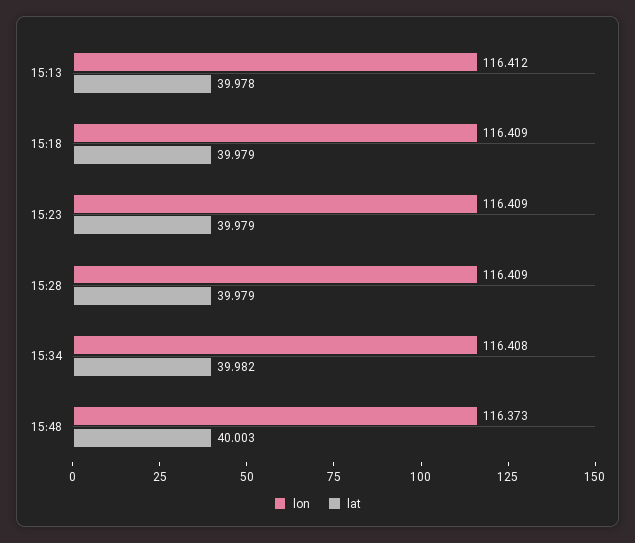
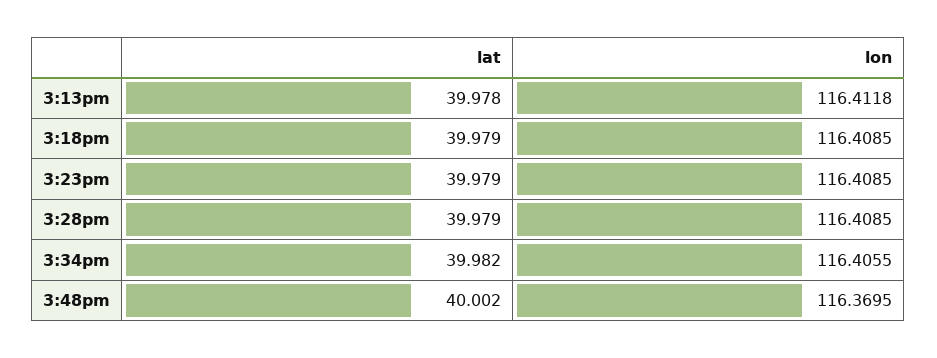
  {
    "lon": {
      "15:13": 116.4118,
      "15:18": 116.4085,
      "15:23": 116.4085,
      "15:28": 116.4085,
-     "15:34": 116.408,
+     "15:34": 116.4055,
-     "15:48": 116.373
+     "15:48": 116.3695
    },
    "lat": {
      "15:13": 39.978,
      "15:18": 39.979,
      "15:23": 39.979,
      "15:28": 39.979,
      "15:34": 39.982,
-     "15:48": 40.003
+     "15:48": 40.002
    }
  }

